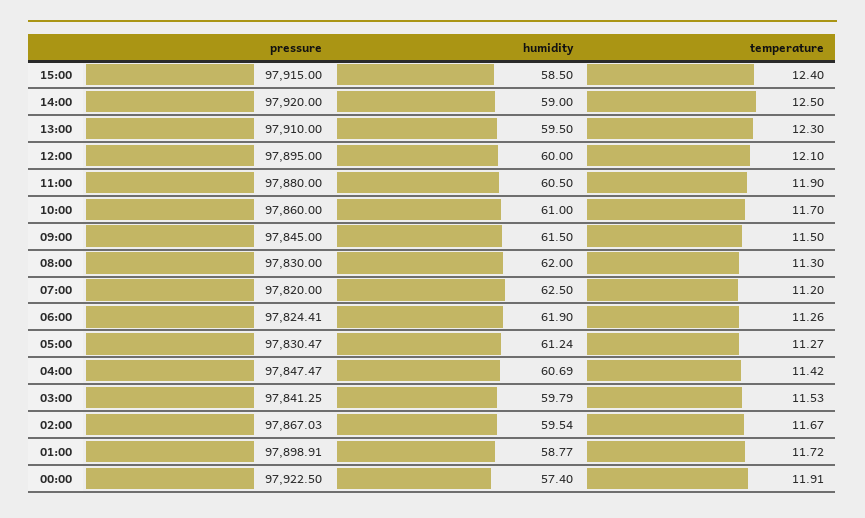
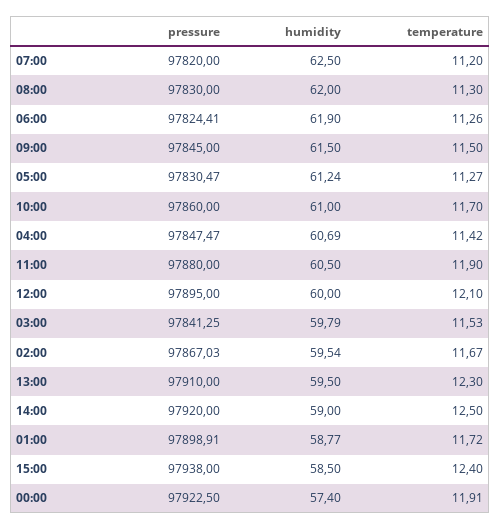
  {
    "pressure": {
-     "15:00": 97915,
+     "15:00": 97938,
      "14:00": 97920,
      "13:00": 97910,
      "12:00": 97895,
      "11:00": 97880,
      "10:00": 97860,
      "09:00": 97845,
      "08:00": 97830,
      "07:00": 97820,
      "06:00": 97824.41,
      "05:00": 97830.47,
      "04:00": 97847.47,
      "03:00": 97841.25,
      "02:00": 97867.03,
      "01:00": 97898.91,
      "00:00": 97922.5
    },
    "humidity": {
      "15:00": 58.5,
      "14:00": 59,
      "13:00": 59.5,
      "12:00": 60,
      "11:00": 60.5,
      "10:00": 61,
      "09:00": 61.5,
      "08:00": 62,
      "07:00": 62.5,
      "06:00": 61.9,
      "05:00": 61.24,
      "04:00": 60.69,
      "03:00": 59.79,
      "02:00": 59.54,
      "01:00": 58.77,
      "00:00": 57.4
    },
    "temperature": {
      "15:00": 12.4,
      "14:00": 12.5,
      "13:00": 12.3,
      "12:00": 12.1,
      "11:00": 11.9,
      "10:00": 11.7,
      "09:00": 11.5,
      "08:00": 11.3,
      "07:00": 11.2,
      "06:00": 11.26,
      "05:00": 11.27,
      "04:00": 11.42,
      "03:00": 11.53,
      "02:00": 11.67,
      "01:00": 11.72,
      "00:00": 11.91
    }
  }

